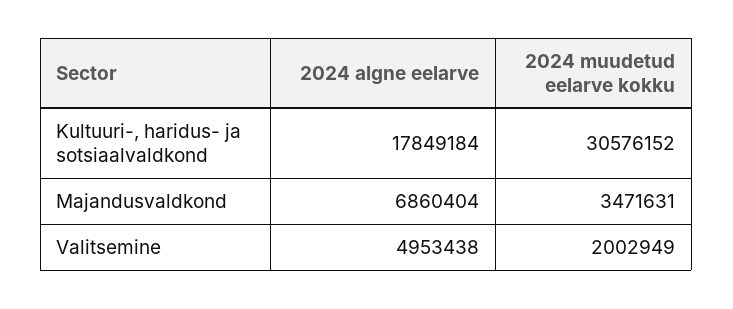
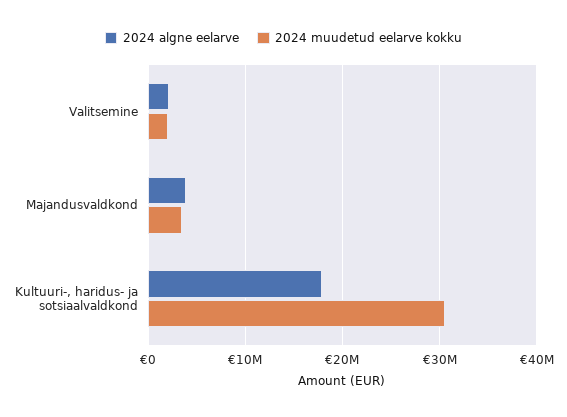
  {
    "2024 algne eelarve": {
      "Kultuuri-, haridus- ja sotsiaalvaldkond": 17849184,
-     "Majandusvaldkond": 6860404,
+     "Majandusvaldkond": 4000000,
-     "Valitsemine": 4953438
+     "Valitsemine": 2000000
    },
    "2024 muudetud eelarve kokku": {
      "Kultuuri-, haridus- ja sotsiaalvaldkond": 30576152,
      "Majandusvaldkond": 3471631,
      "Valitsemine": 2002949
    }
  }

